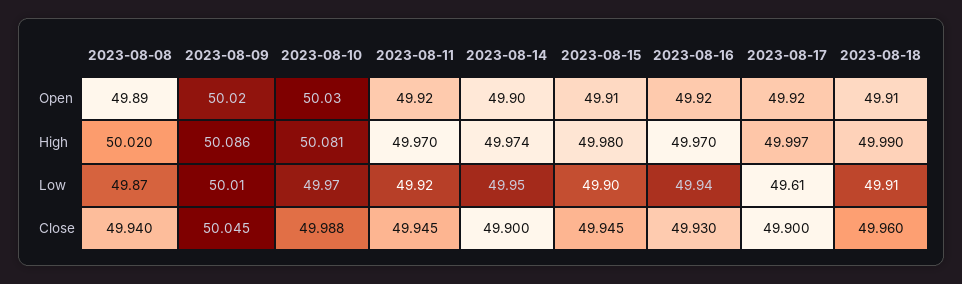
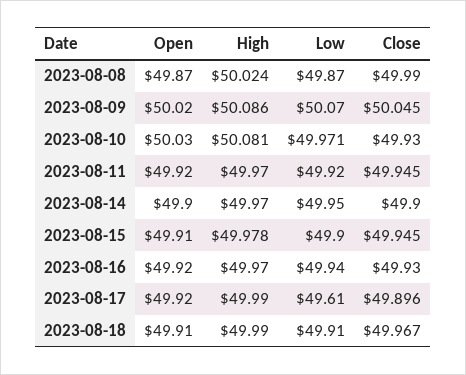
  {
    "2023-08-08": {
-     "Open": 49.89,
+     "Open": 49.87,
-     "High": 50.02,
+     "High": 50.024,
      "Low": 49.87,
-     "Close": 49.94
+     "Close": 49.99
    },
    "2023-08-09": {
      "Open": 50.02,
      "High": 50.086,
-     "Low": 50.01,
+     "Low": 50.07,
      "Close": 50.045
    },
    "2023-08-10": {
      "Open": 50.03,
      "High": 50.081,
      "Low": 49.971,
-     "Close": 49.988
+     "Close": 49.93
    },
    "2023-08-11": {
      "Open": 49.92,
      "High": 49.97,
      "Low": 49.92,
      "Close": 49.945
    },
    "2023-08-14": {
      "Open": 49.9,
-     "High": 49.974,
+     "High": 49.97,
      "Low": 49.95,
      "Close": 49.9
    },
    "2023-08-15": {
      "Open": 49.91,
-     "High": 49.98,
+     "High": 49.978,
      "Low": 49.9,
      "Close": 49.945
    },
    "2023-08-16": {
      "Open": 49.92,
      "High": 49.97,
      "Low": 49.94,
      "Close": 49.93
    },
    "2023-08-17": {
      "Open": 49.92,
-     "High": 49.997,
+     "High": 49.99,
      "Low": 49.61,
-     "Close": 49.9
+     "Close": 49.896
    },
    "2023-08-18": {
      "Open": 49.91,
      "High": 49.99,
      "Low": 49.91,
-     "Close": 49.96
+     "Close": 49.967
    }
  }

